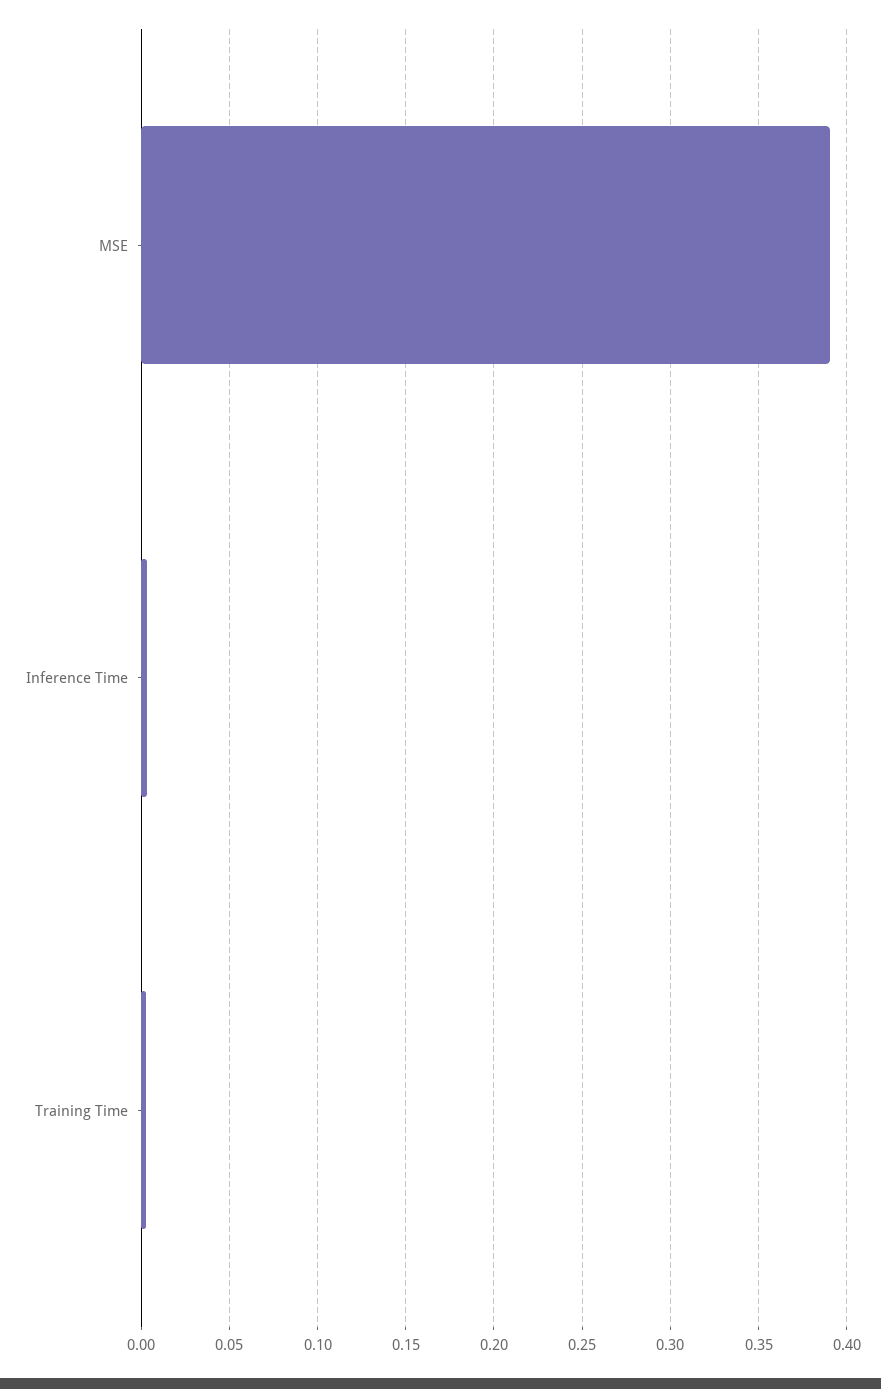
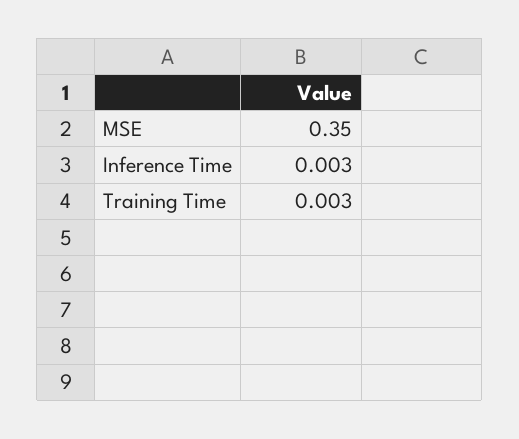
  {
-   "MSE": 0.39,
+   "MSE": 0.35,
    "Inference Time": 0.003,
    "Training Time": 0.003
  }

